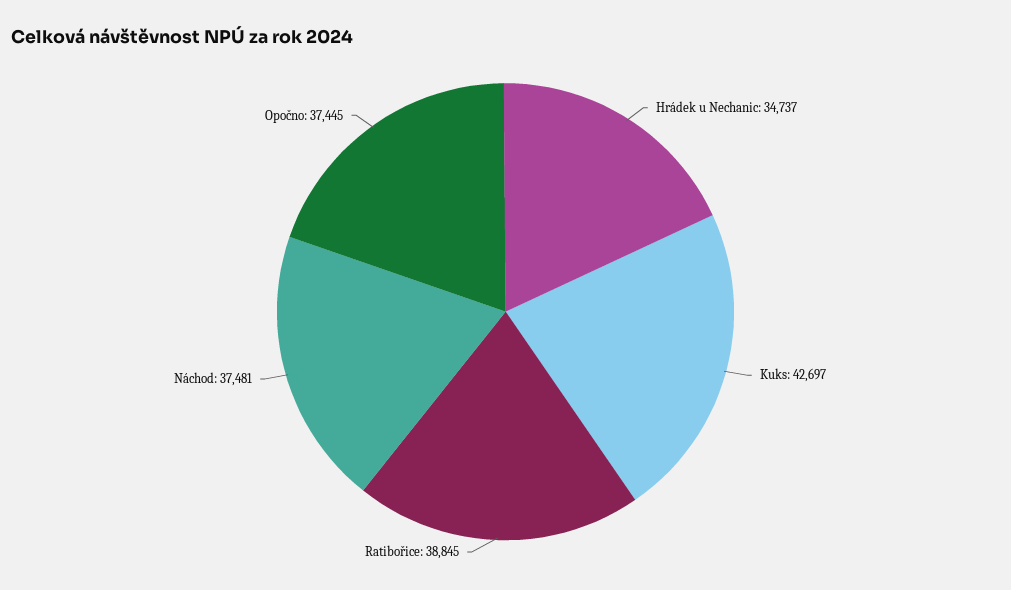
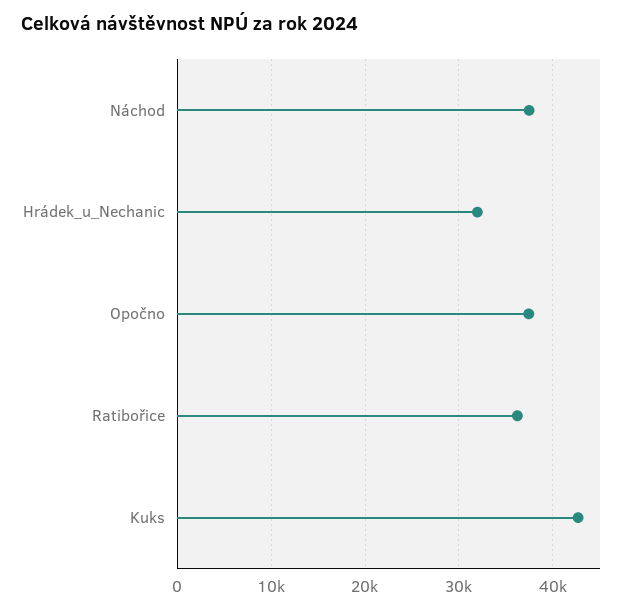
  {
-   "Hrádek u Nechanic": 34737,
+   "Hrádek u Nechanic": 32000,
    "Kuks": 42697,
-   "Ratibořice": 38845,
+   "Ratibořice": 36000,
    "Náchod": 37481,
    "Opočno": 37445
  }

